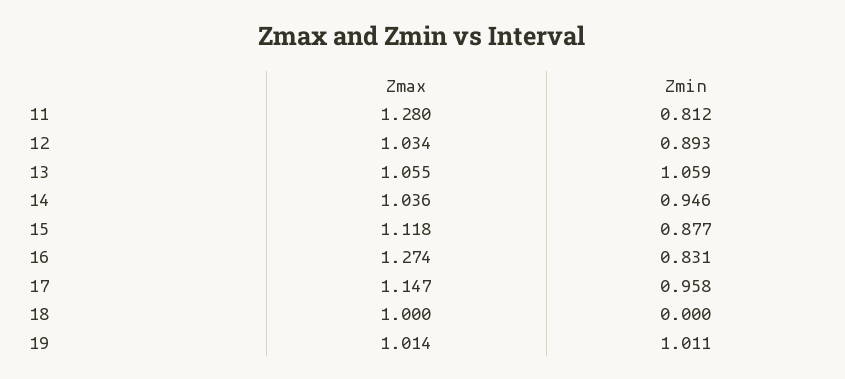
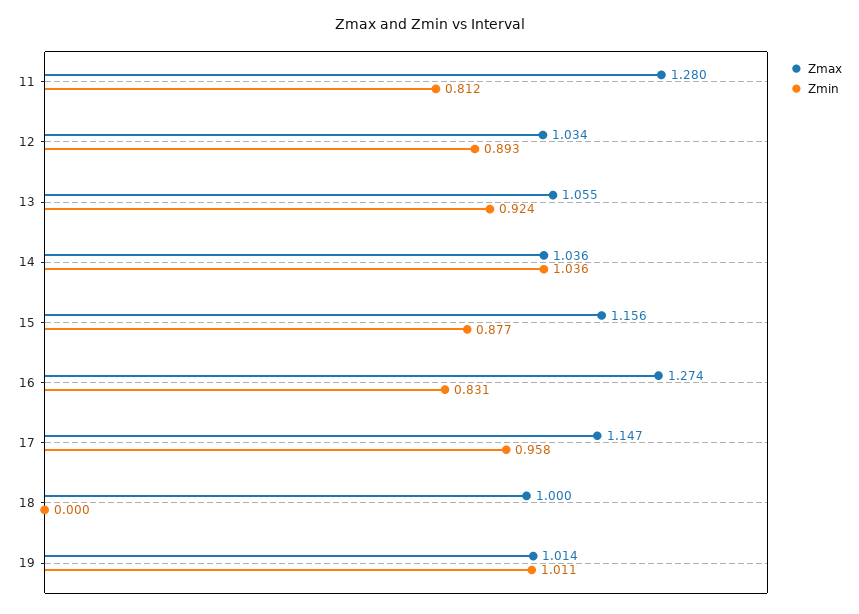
  {
    "Zmax": {
      "11": 1.28,
      "12": 1.034,
      "13": 1.055,
      "14": 1.036,
-     "15": 1.118,
+     "15": 1.156,
      "16": 1.274,
      "17": 1.147,
      "18": 1,
      "19": 1.014
    },
    "Zmin": {
      "11": 0.812,
      "12": 0.893,
-     "13": 1.059,
+     "13": 0.924,
-     "14": 0.946,
+     "14": 1.036,
      "15": 0.877,
      "16": 0.831,
      "17": 0.958,
      "18": 0,
      "19": 1.011
    }
  }

